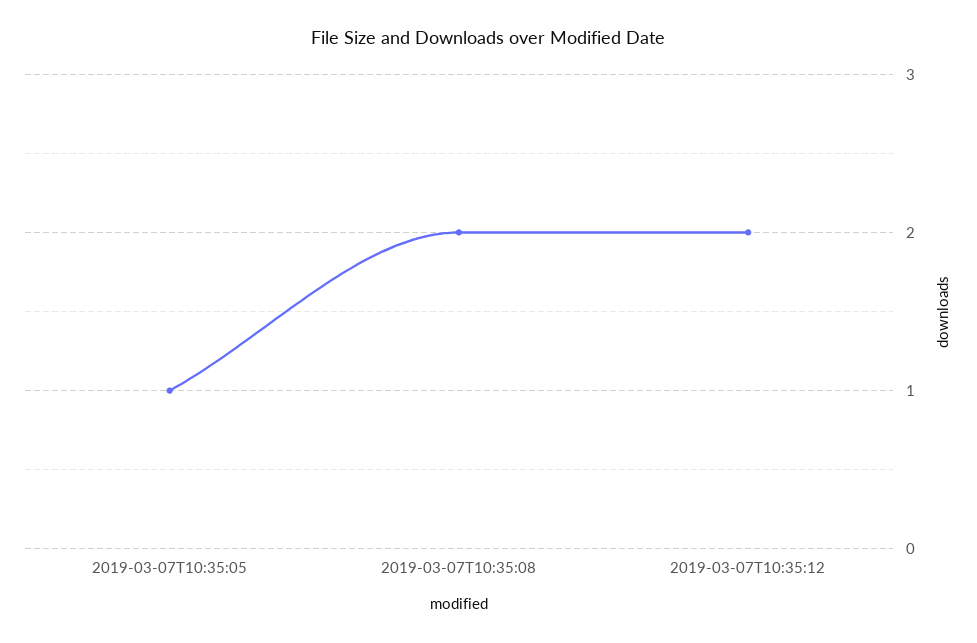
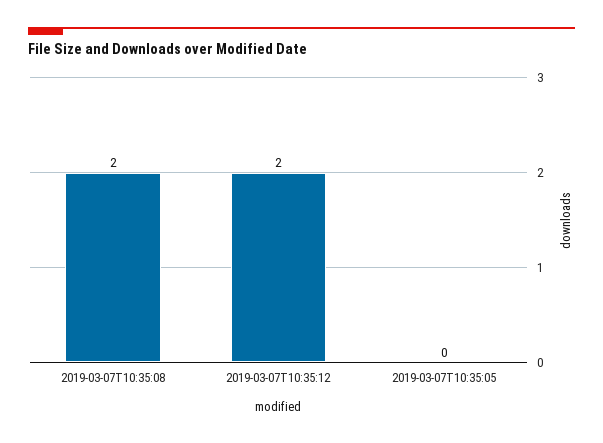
  {
-   "2019-03-07T10:35:05": 1,
+   "2019-03-07T10:35:05": 0,
    "2019-03-07T10:35:08": 2,
    "2019-03-07T10:35:12": 2
  }

